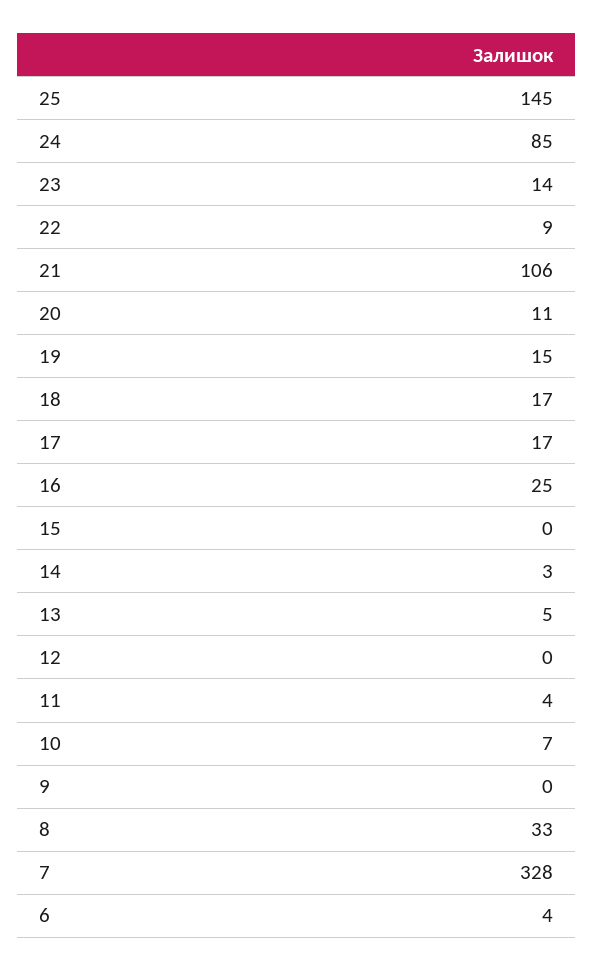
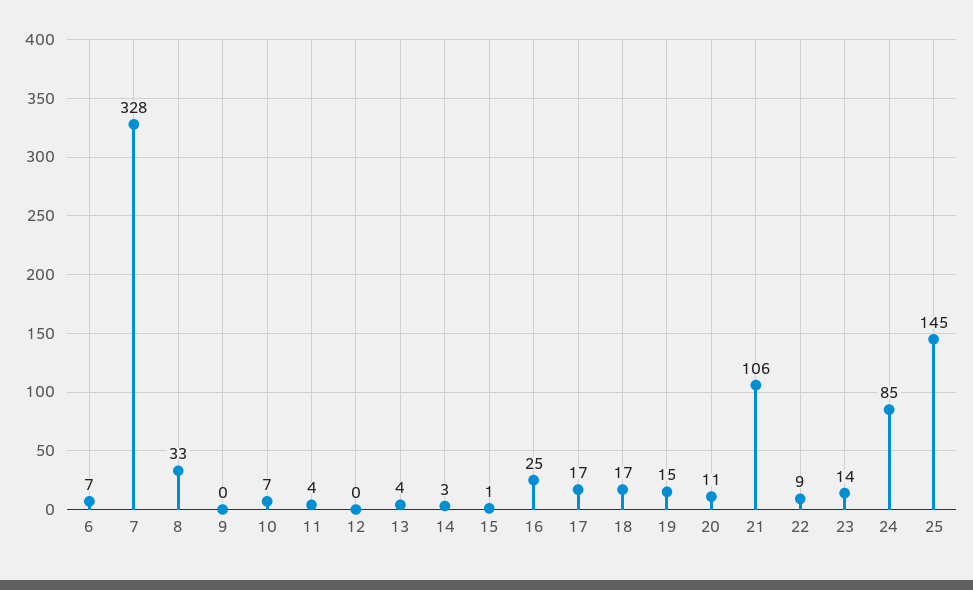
  {
    "25": 145,
    "24": 85,
    "23": 14,
    "22": 9,
    "21": 106,
    "20": 11,
    "19": 15,
    "18": 17,
    "17": 17,
    "16": 25,
-   "15": 0,
+   "15": 1,
    "14": 3,
-   "13": 5,
+   "13": 4,
    "12": 0,
    "11": 4,
    "10": 7,
    "9": 0,
    "8": 33,
    "7": 328,
-   "6": 4
+   "6": 7
  }

